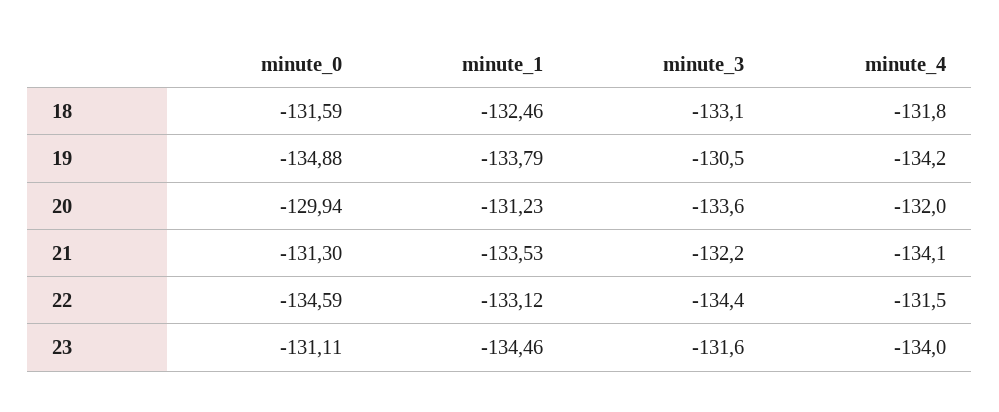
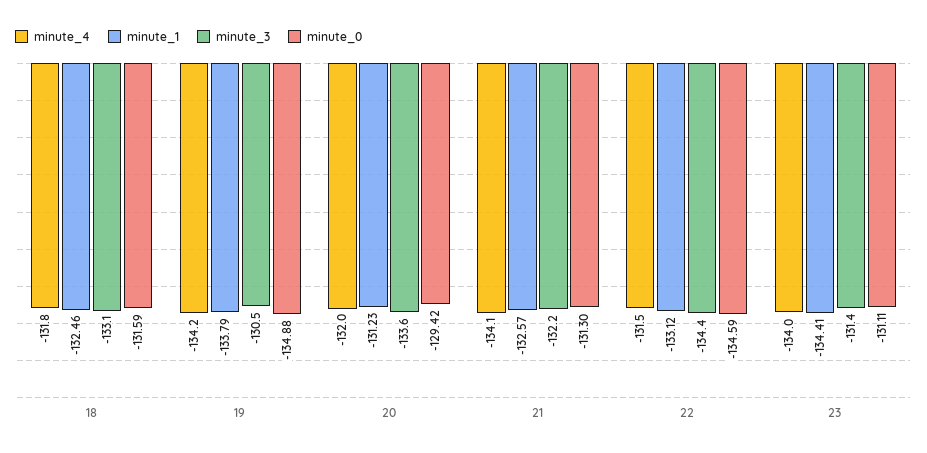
  {
    "minute_0": {
      "18": -131.59,
      "19": -134.88,
-     "20": -129.94,
+     "20": -129.42,
      "21": -131.3,
      "22": -134.59,
      "23": -131.11
    },
    "minute_1": {
      "18": -132.46,
      "19": -133.79,
      "20": -131.23,
-     "21": -133.53,
+     "21": -132.57,
      "22": -133.12,
-     "23": -134.46
+     "23": -134.41
    },
    "minute_3": {
      "18": -133.1,
      "19": -130.5,
      "20": -133.6,
      "21": -132.2,
      "22": -134.4,
-     "23": -131.6
+     "23": -131.4
    },
    "minute_4": {
      "18": -131.8,
      "19": -134.2,
      "20": -132,
      "21": -134.1,
      "22": -131.5,
      "23": -134
    }
  }

